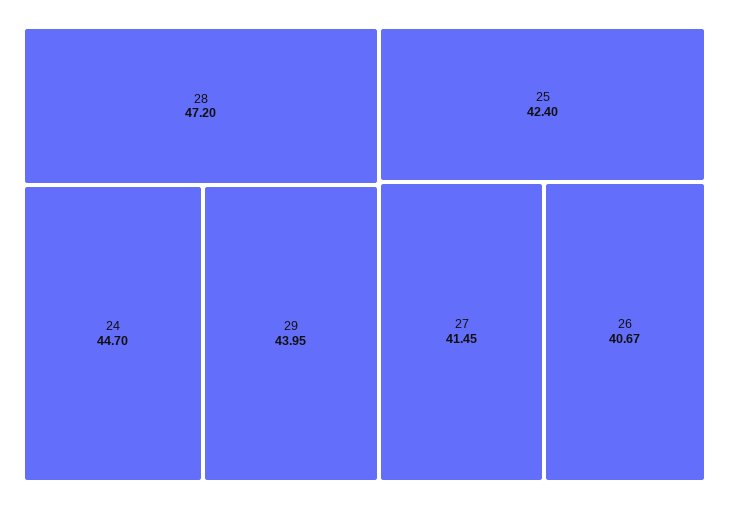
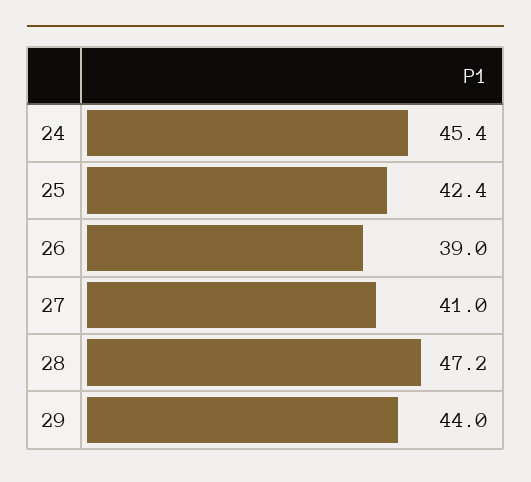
  {
    "28": 47.2,
-   "24": 44.7,
+   "24": 45.4,
    "29": 43.95,
    "25": 42.4,
-   "27": 41.45,
+   "27": 41,
-   "26": 40.67
+   "26": 39
  }

